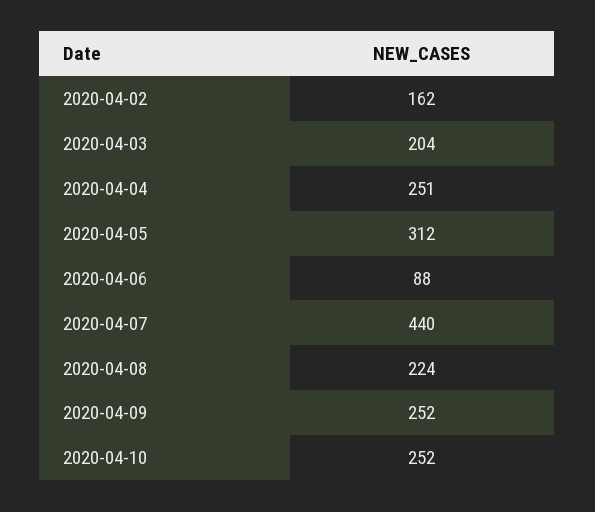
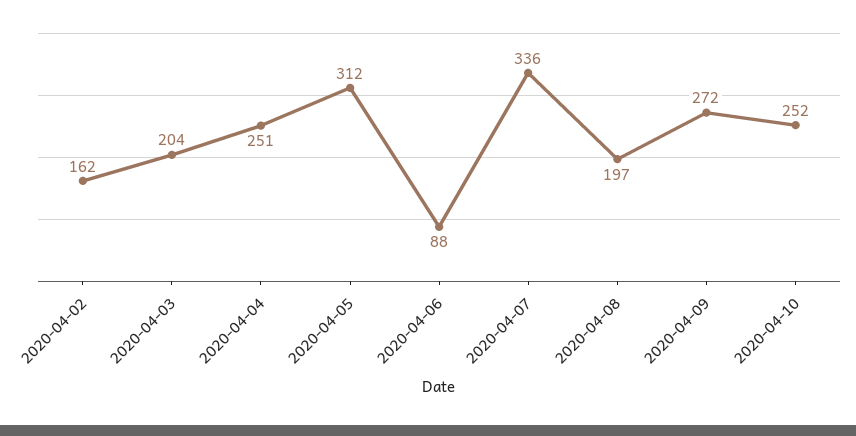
  {
    "2020-04-02": 162,
    "2020-04-03": 204,
    "2020-04-04": 251,
    "2020-04-05": 312,
    "2020-04-06": 88,
-   "2020-04-07": 440,
+   "2020-04-07": 336,
-   "2020-04-08": 224,
+   "2020-04-08": 197,
-   "2020-04-09": 252,
+   "2020-04-09": 272,
    "2020-04-10": 252
  }

